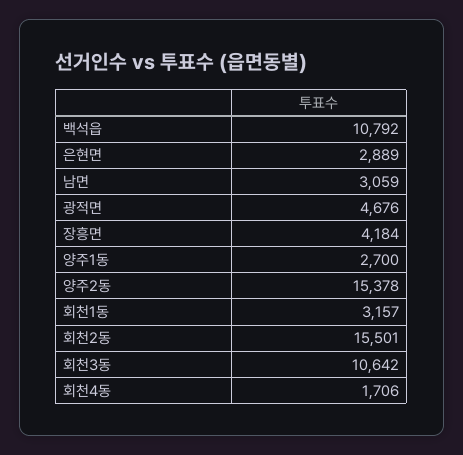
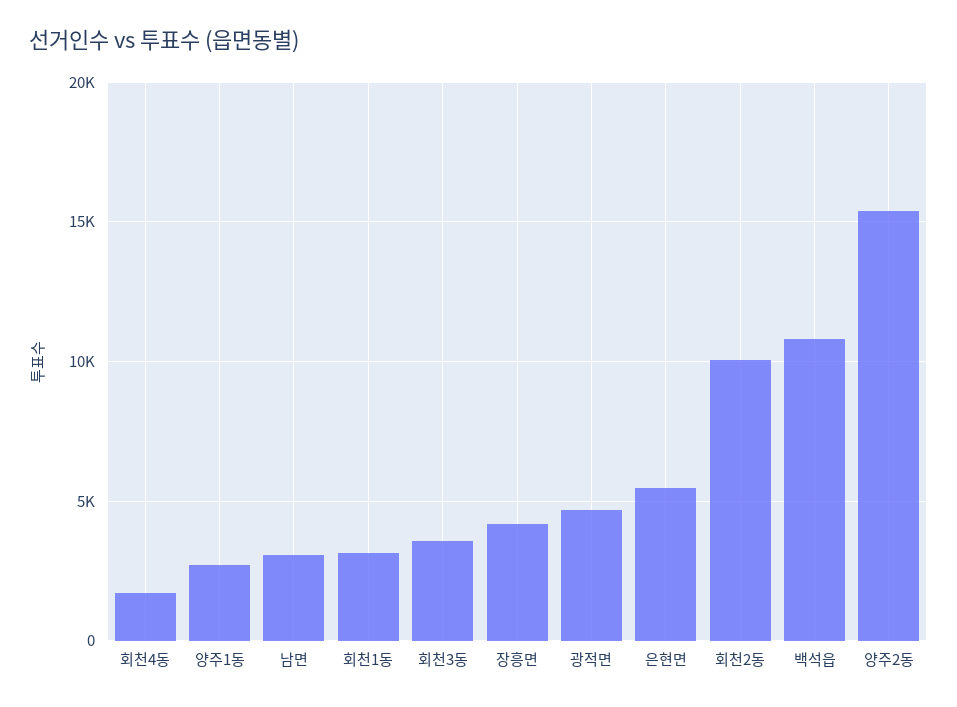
  {
    "백석읍": 10792,
-   "은현면": 2889,
+   "은현면": 5500,
    "남면": 3059,
    "광적면": 4676,
    "장흥면": 4184,
    "양주1동": 2700,
    "양주2동": 15378,
    "회천1동": 3157,
-   "회천2동": 15501,
+   "회천2동": 10000,
-   "회천3동": 10642,
+   "회천3동": 3500,
    "회천4동": 1706
  }

